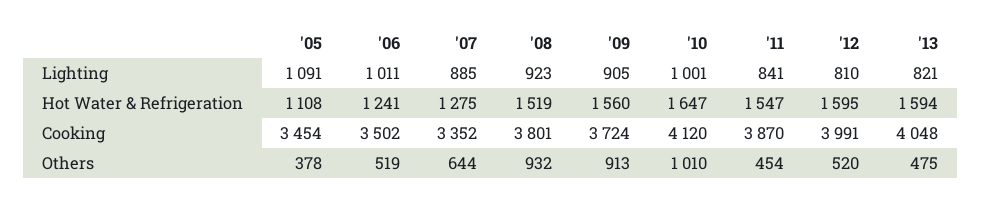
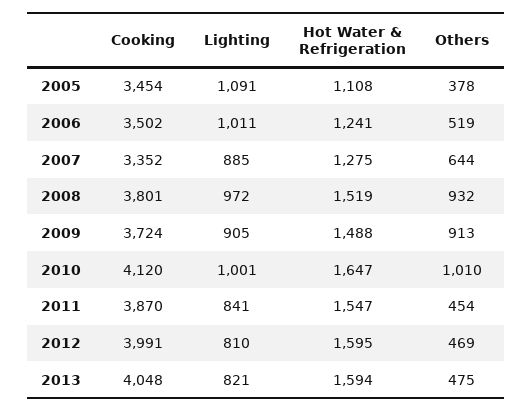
  {
    "'05": {
      "Lighting": 1091,
      "Hot Water & Refrigeration": 1108,
      "Cooking": 3454,
      "Others": 378
    },
    "'06": {
      "Lighting": 1011,
      "Hot Water & Refrigeration": 1241,
      "Cooking": 3502,
      "Others": 519
    },
    "'07": {
      "Lighting": 885,
      "Hot Water & Refrigeration": 1275,
      "Cooking": 3352,
      "Others": 644
    },
    "'08": {
-     "Lighting": 923,
+     "Lighting": 972,
      "Hot Water & Refrigeration": 1519,
      "Cooking": 3801,
      "Others": 932
    },
    "'09": {
      "Lighting": 905,
-     "Hot Water & Refrigeration": 1560,
+     "Hot Water & Refrigeration": 1488,
      "Cooking": 3724,
      "Others": 913
    },
    "'10": {
      "Lighting": 1001,
      "Hot Water & Refrigeration": 1647,
      "Cooking": 4120,
      "Others": 1010
    },
    "'11": {
      "Lighting": 841,
      "Hot Water & Refrigeration": 1547,
      "Cooking": 3870,
      "Others": 454
    },
    "'12": {
      "Lighting": 810,
      "Hot Water & Refrigeration": 1595,
      "Cooking": 3991,
-     "Others": 520
+     "Others": 469
    },
    "'13": {
      "Lighting": 821,
      "Hot Water & Refrigeration": 1594,
      "Cooking": 4048,
      "Others": 475
    }
  }

